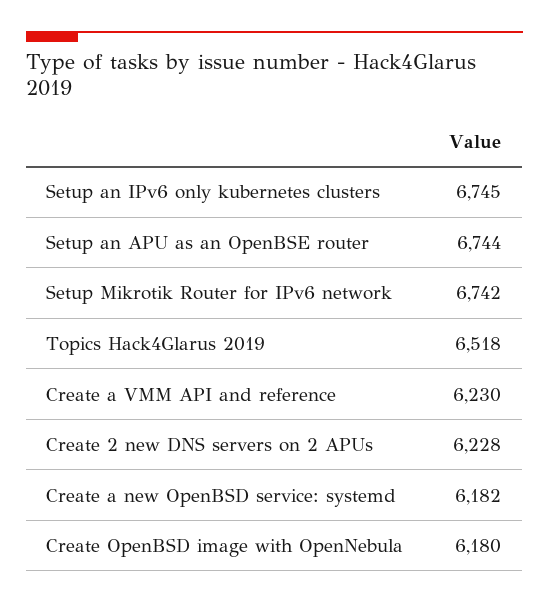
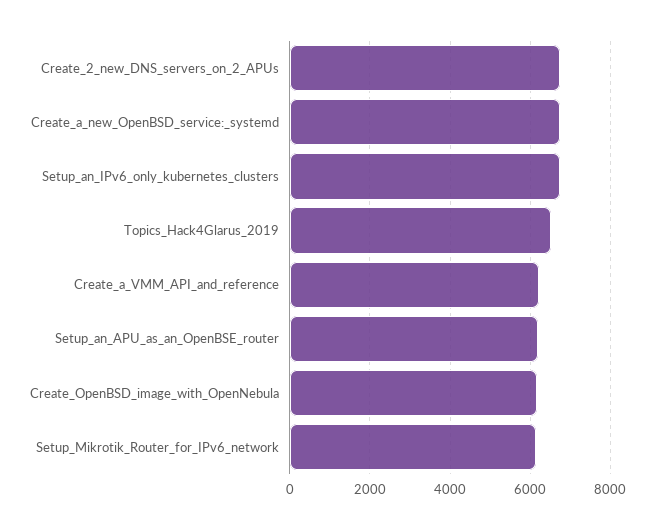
  {
    "Setup an IPv6 only kubernetes clusters": 6745,
-   "Setup an APU as an OpenBSE router": 6744,
+   "Setup an APU as an OpenBSE router": 6200,
-   "Setup Mikrotik Router for IPv6 network": 6742,
+   "Setup Mikrotik Router for IPv6 network": 6200,
    "Topics Hack4Glarus 2019": 6518,
    "Create a VMM API and reference": 6230,
-   "Create 2 new DNS servers on 2 APUs": 6228,
+   "Create 2 new DNS servers on 2 APUs": 6800,
-   "Create a new OpenBSD service: systemd": 6182,
+   "Create a new OpenBSD service: systemd": 6800,
    "Create OpenBSD image with OpenNebula": 6180
  }

